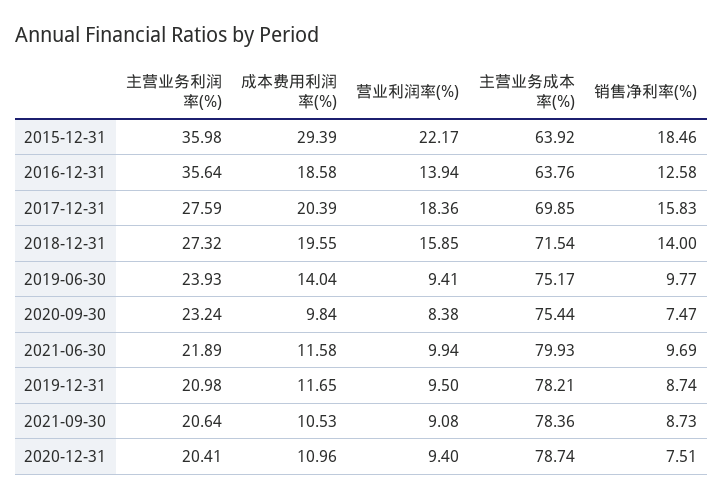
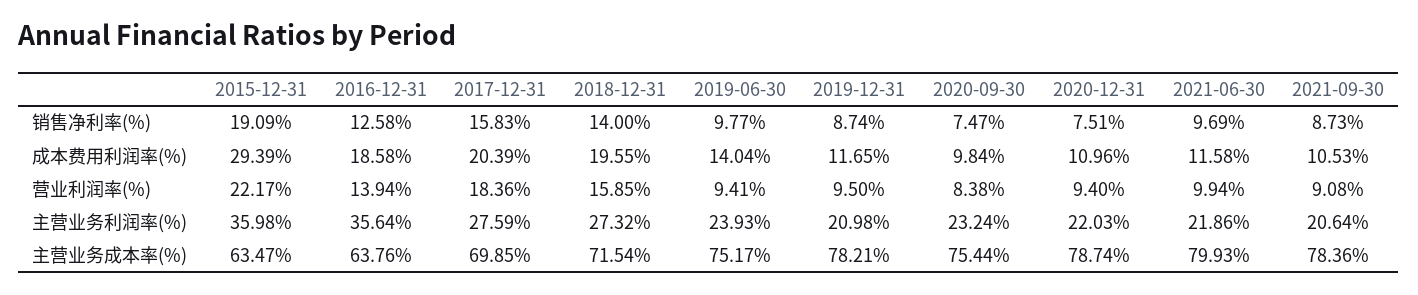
  {
    "主营业务利润率(%)": {
      "2015-12-31": 35.98,
      "2016-12-31": 35.64,
      "2017-12-31": 27.59,
      "2018-12-31": 27.32,
      "2019-06-30": 23.93,
      "2020-09-30": 23.24,
-     "2021-06-30": 21.89,
+     "2021-06-30": 21.86,
      "2019-12-31": 20.98,
      "2021-09-30": 20.64,
-     "2020-12-31": 20.41
+     "2020-12-31": 22.03
    },
    "成本费用利润率(%)": {
      "2015-12-31": 29.39,
      "2016-12-31": 18.58,
      "2017-12-31": 20.39,
      "2018-12-31": 19.55,
      "2019-06-30": 14.04,
      "2020-09-30": 9.84,
      "2021-06-30": 11.58,
      "2019-12-31": 11.65,
      "2021-09-30": 10.53,
      "2020-12-31": 10.96
    },
    "营业利润率(%)": {
      "2015-12-31": 22.17,
      "2016-12-31": 13.94,
      "2017-12-31": 18.36,
      "2018-12-31": 15.85,
      "2019-06-30": 9.41,
      "2020-09-30": 8.38,
      "2021-06-30": 9.94,
      "2019-12-31": 9.5,
      "2021-09-30": 9.08,
      "2020-12-31": 9.4
    },
    "主营业务成本率(%)": {
-     "2015-12-31": 63.92,
+     "2015-12-31": 63.47,
      "2016-12-31": 63.76,
      "2017-12-31": 69.85,
      "2018-12-31": 71.54,
      "2019-06-30": 75.17,
      "2020-09-30": 75.44,
      "2021-06-30": 79.93,
      "2019-12-31": 78.21,
      "2021-09-30": 78.36,
      "2020-12-31": 78.74
    },
    "销售净利率(%)": {
-     "2015-12-31": 18.46,
+     "2015-12-31": 19.09,
      "2016-12-31": 12.58,
      "2017-12-31": 15.83,
      "2018-12-31": 14,
      "2019-06-30": 9.77,
      "2020-09-30": 7.47,
      "2021-06-30": 9.69,
      "2019-12-31": 8.74,
      "2021-09-30": 8.73,
      "2020-12-31": 7.51
    }
  }

